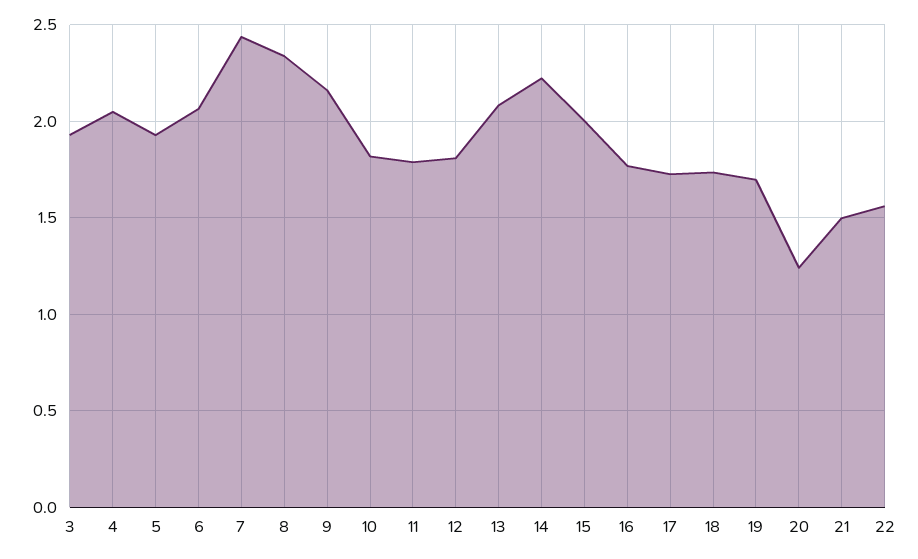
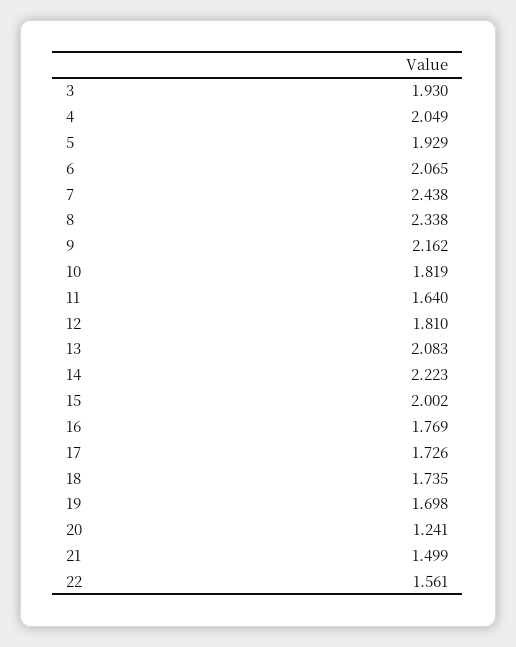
  {
    "3": 1.93,
    "4": 2.049,
    "5": 1.929,
    "6": 2.065,
    "7": 2.438,
    "8": 2.338,
    "9": 2.162,
    "10": 1.819,
-   "11": 1.8,
+   "11": 1.64,
    "12": 1.81,
    "13": 2.083,
    "14": 2.223,
    "15": 2.002,
    "16": 1.769,
    "17": 1.726,
    "18": 1.735,
    "19": 1.698,
    "20": 1.241,
    "21": 1.499,
    "22": 1.561
  }

